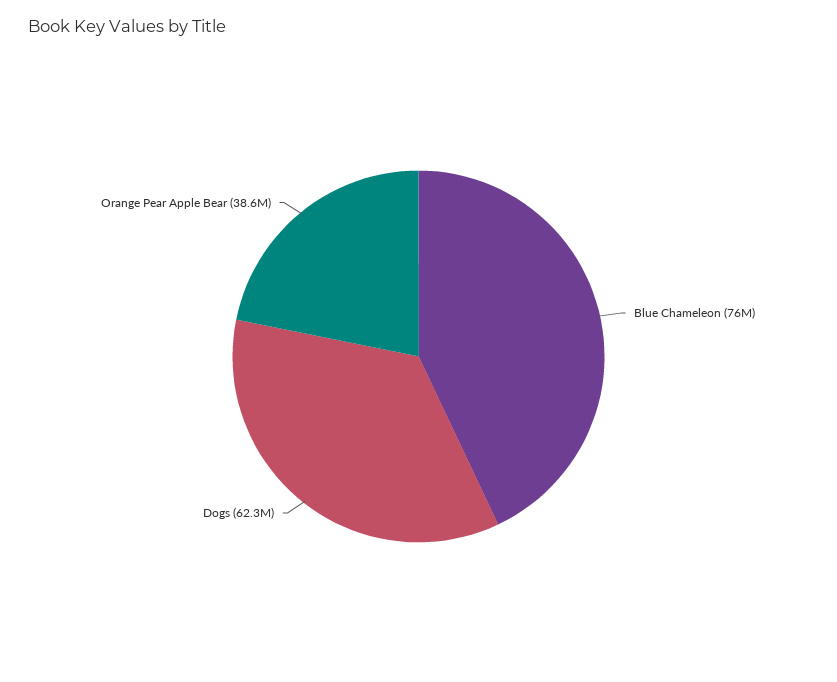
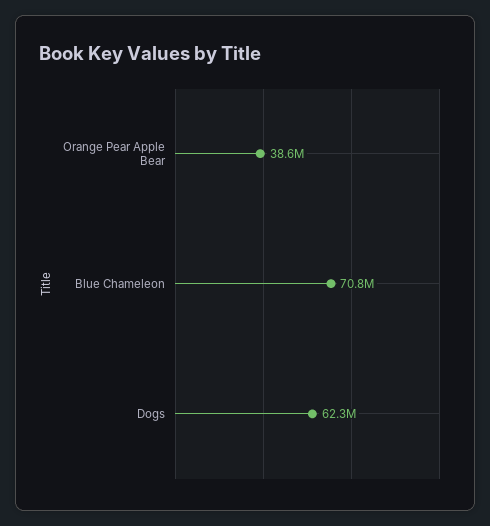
  {
-   "Blue Chameleon": 76000000,
+   "Blue Chameleon": 70800000,
    "Dogs": 62300000,
    "Orange Pear Apple Bear": 38600000
  }

